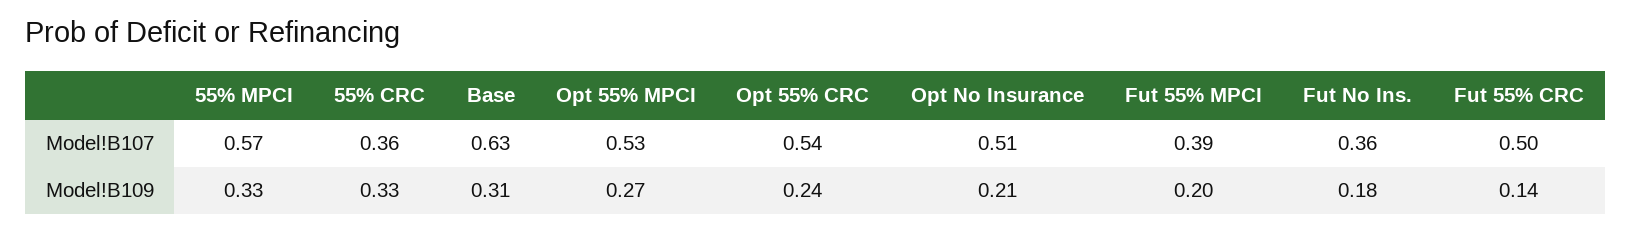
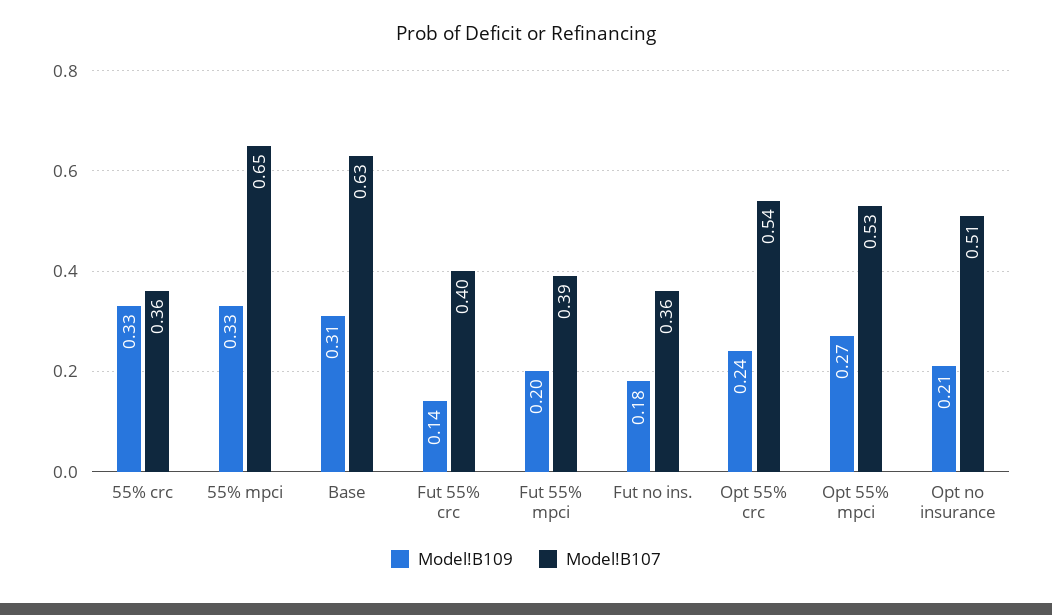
  {
    "Model!B107": {
-     "55% MPCI": 0.57,
+     "55% MPCI": 0.65,
      "55% CRC": 0.36,
      "Base": 0.63,
      "Opt 55% MPCI": 0.53,
      "Opt 55% CRC": 0.54,
      "Opt No Insurance": 0.51,
      "Fut 55% MPCI": 0.39,
      "Fut No Ins.": 0.36,
-     "Fut 55% CRC": 0.5
+     "Fut 55% CRC": 0.4
    },
    "Model!B109": {
      "55% MPCI": 0.33,
      "55% CRC": 0.33,
      "Base": 0.31,
      "Opt 55% MPCI": 0.27,
      "Opt 55% CRC": 0.24,
      "Opt No Insurance": 0.21,
      "Fut 55% MPCI": 0.2,
      "Fut No Ins.": 0.18,
      "Fut 55% CRC": 0.14
    }
  }

